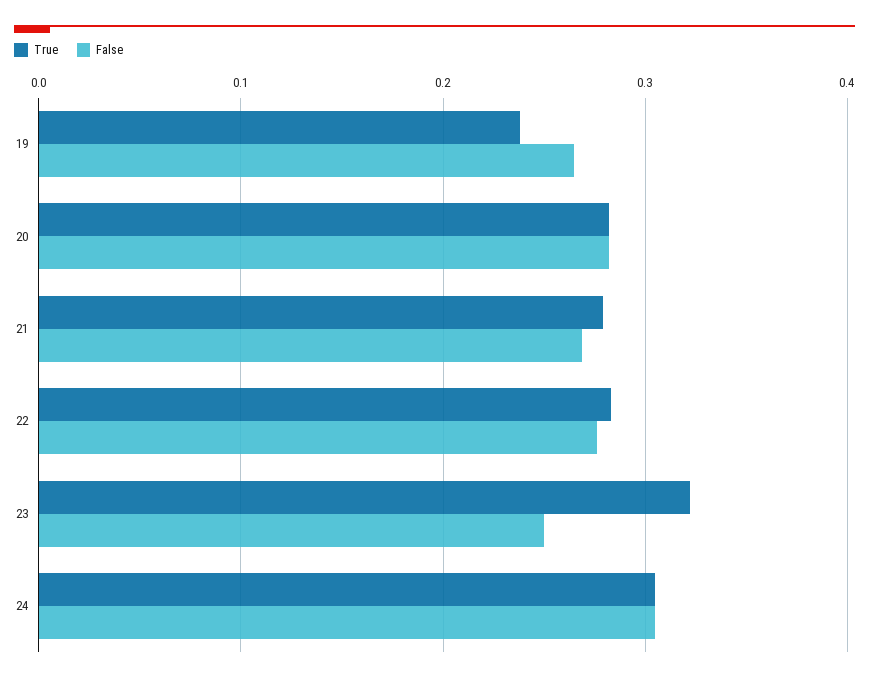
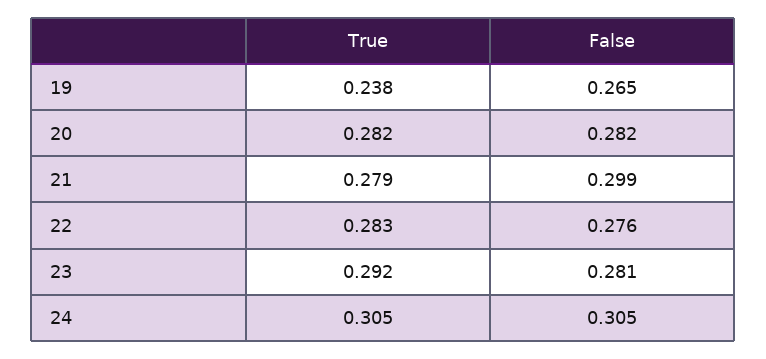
  {
    "True": {
      "19": 0.238,
      "20": 0.282,
      "21": 0.279,
      "22": 0.283,
-     "23": 0.32,
+     "23": 0.292,
      "24": 0.305
    },
    "False": {
      "19": 0.265,
      "20": 0.282,
-     "21": 0.27,
+     "21": 0.299,
      "22": 0.276,
-     "23": 0.25,
+     "23": 0.281,
      "24": 0.305
    }
  }

